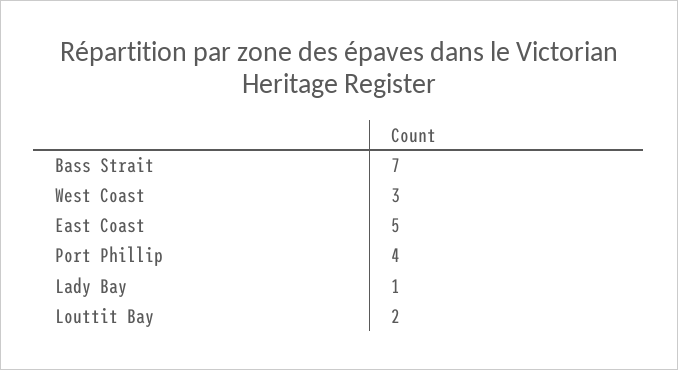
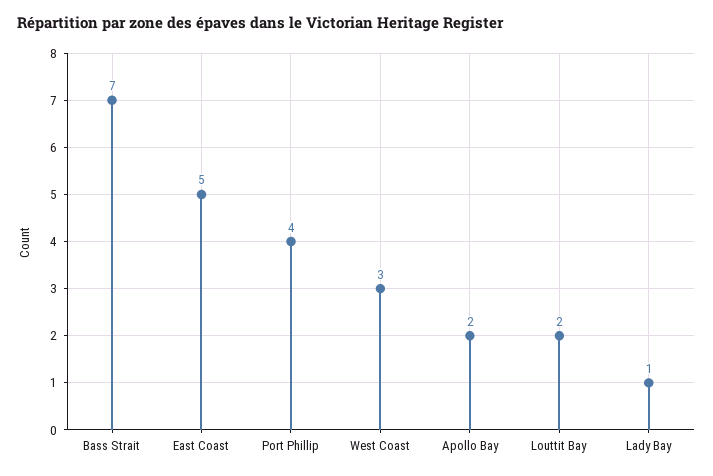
  {
    "Bass Strait": 7,
    "West Coast": 3,
    "East Coast": 5,
    "Port Phillip": 4,
    "Lady Bay": 1,
-   "Louttit Bay": 2
+   "Louttit Bay": 2,
+   "Apollo Bay": 2
  }

